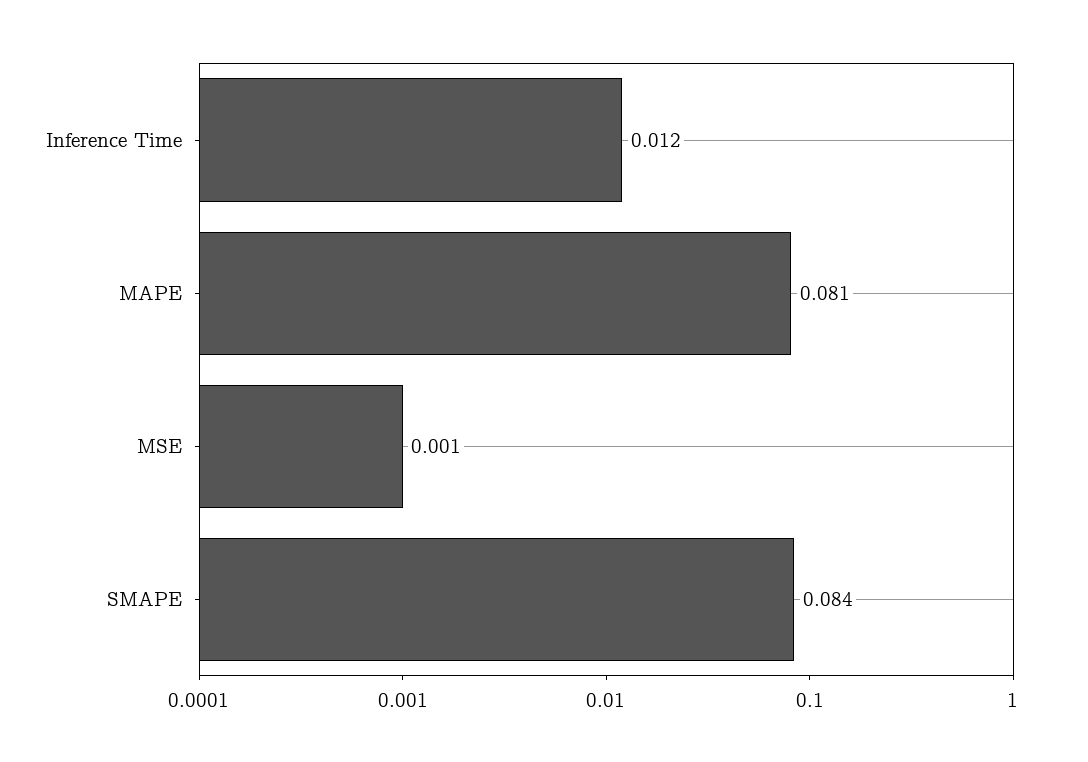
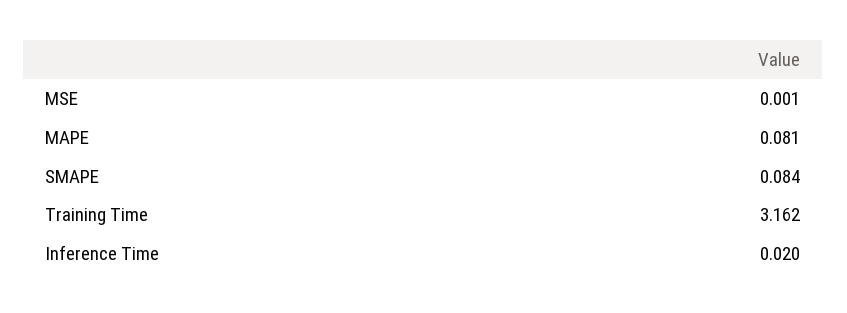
  {
-   "Inference Time": 0.012,
+   "Inference Time": 0.02,
    "MAPE": 0.081,
    "MSE": 0.001,
-   "SMAPE": 0.084
+   "SMAPE": 0.084,
+   "Training Time": 3.162
  }

